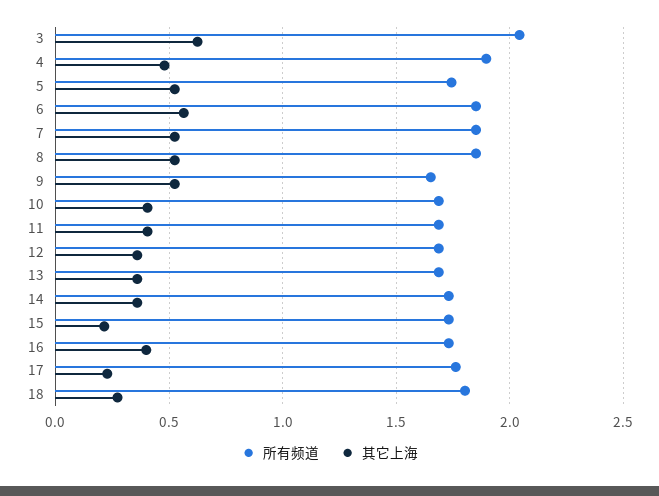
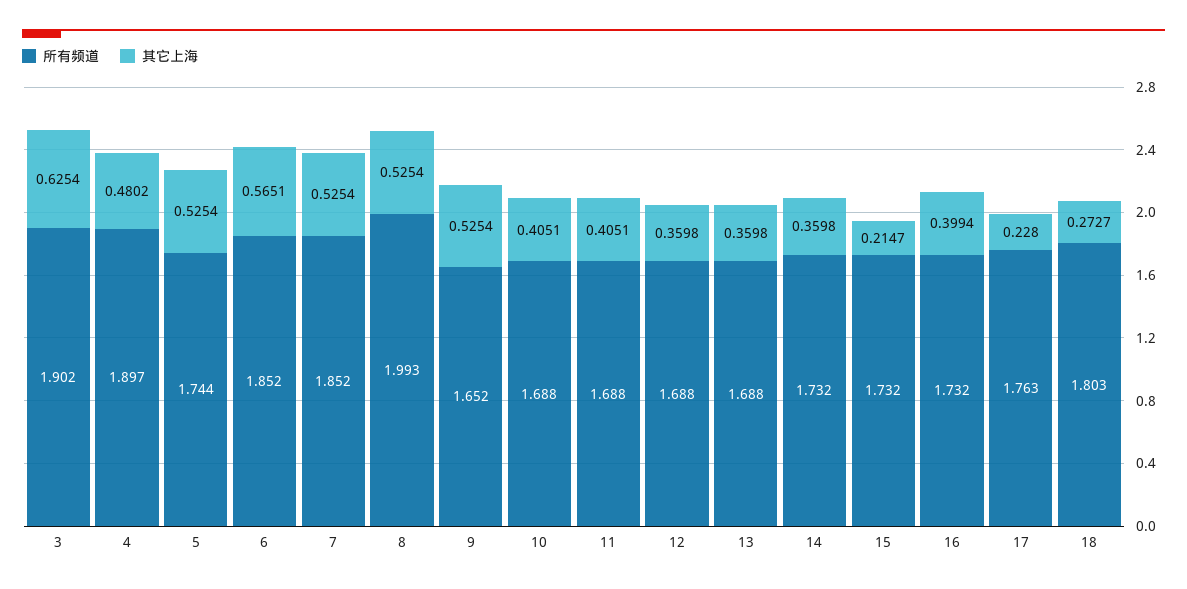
  {
    "所有频道": {
-     "3": 2.05,
+     "3": 1.902,
      "4": 1.897,
      "5": 1.744,
      "6": 1.852,
      "7": 1.852,
-     "8": 1.85,
+     "8": 1.993,
      "9": 1.652,
      "10": 1.688,
      "11": 1.688,
      "12": 1.688,
      "13": 1.688,
      "14": 1.732,
      "15": 1.732,
      "16": 1.732,
      "17": 1.763,
      "18": 1.803
    },
    "其它上海": {
      "3": 0.6254,
      "4": 0.4802,
      "5": 0.5254,
      "6": 0.5651,
      "7": 0.5254,
      "8": 0.5254,
      "9": 0.5254,
      "10": 0.4051,
      "11": 0.4051,
      "12": 0.3598,
      "13": 0.3598,
      "14": 0.3598,
      "15": 0.2147,
      "16": 0.3994,
      "17": 0.228,
      "18": 0.2727
    }
  }

